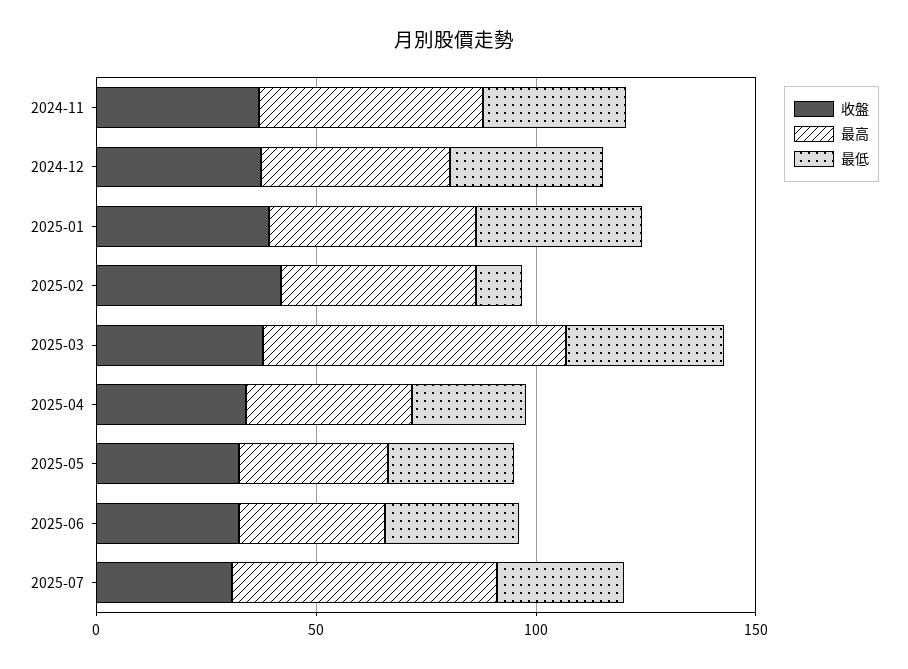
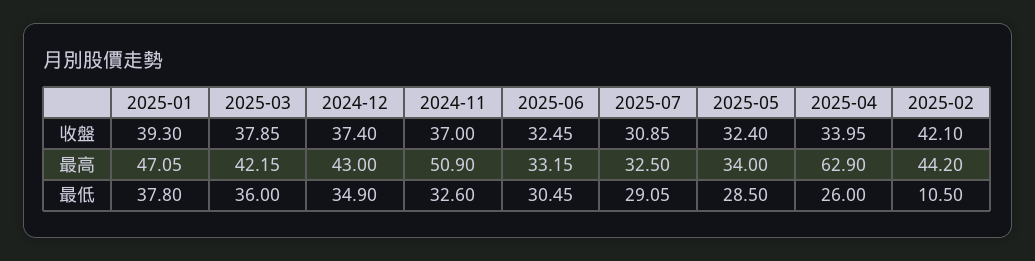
  {
    "收盤": {
      "2024-11": 37,
      "2024-12": 37.4,
      "2025-01": 39.3,
      "2025-02": 42.1,
      "2025-03": 37.85,
      "2025-04": 33.95,
      "2025-05": 32.4,
      "2025-06": 32.45,
      "2025-07": 30.85
    },
    "最高": {
      "2024-11": 50.9,
      "2024-12": 43,
      "2025-01": 47.05,
      "2025-02": 44.2,
-     "2025-03": 70,
+     "2025-03": 42.15,
-     "2025-04": 40,
+     "2025-04": 62.9,
      "2025-05": 34,
      "2025-06": 33.15,
-     "2025-07": 60
+     "2025-07": 32.5
    },
    "最低": {
      "2024-11": 32.6,
      "2024-12": 34.9,
      "2025-01": 37.8,
      "2025-02": 10.5,
      "2025-03": 36,
      "2025-04": 26,
      "2025-05": 28.5,
      "2025-06": 30.45,
      "2025-07": 29.05
    }
  }

